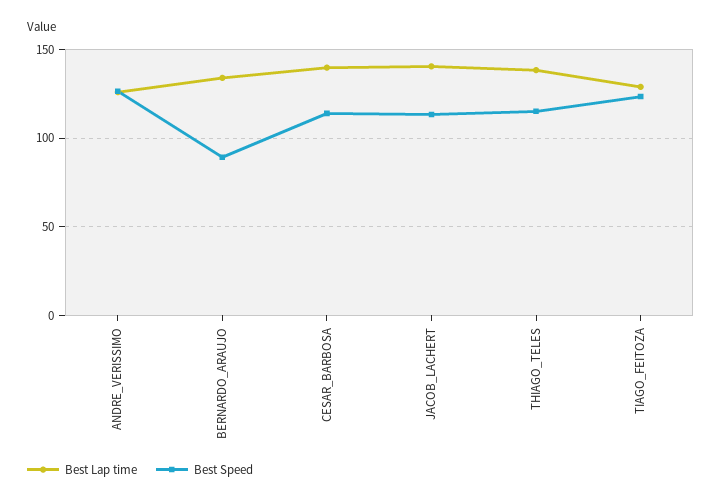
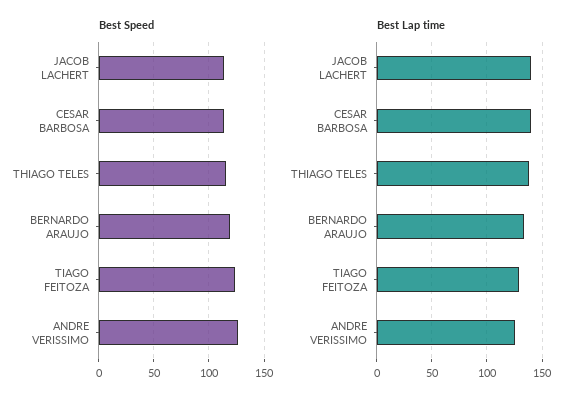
  {
    "Best Lap time": {
      "ANDRE_VERISSIMO": 125,
      "BERNARDO_ARAUJO": 135,
      "CESAR_BARBOSA": 140,
      "JACOB_LACHERT": 140,
      "THIAGO_TELES": 140,
      "TIAGO_FEITOZA": 130
    },
    "Best Speed": {
      "ANDRE_VERISSIMO": 125,
-     "BERNARDO_ARAUJO": 90,
+     "BERNARDO_ARAUJO": 120,
      "CESAR_BARBOSA": 115,
      "JACOB_LACHERT": 115,
      "THIAGO_TELES": 115,
      "TIAGO_FEITOZA": 125
    }
  }

